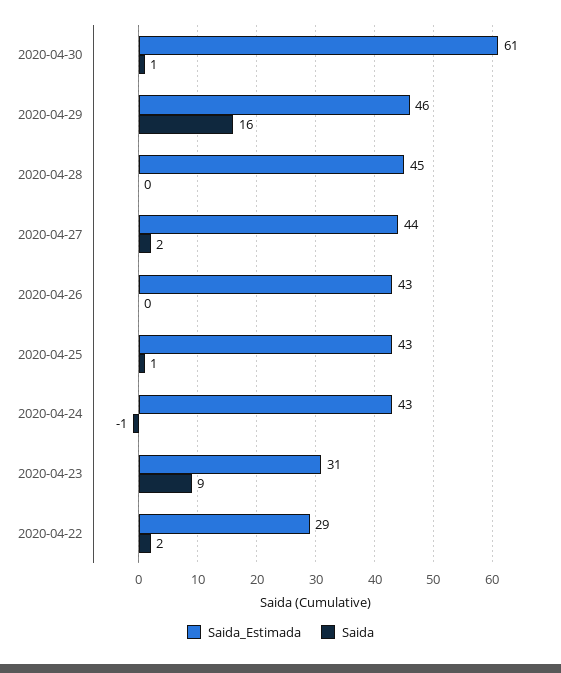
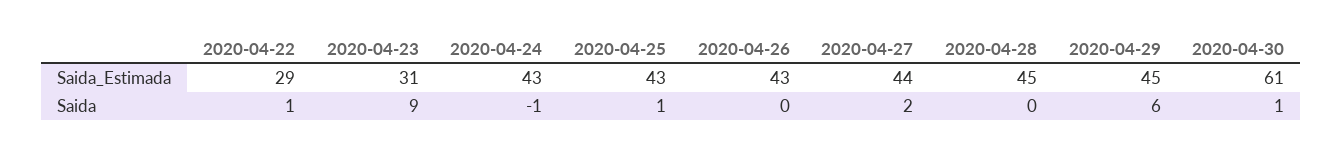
  {
    "Saida_Estimada": {
      "2020-04-30": 61,
-     "2020-04-29": 46,
+     "2020-04-29": 45,
      "2020-04-28": 45,
      "2020-04-27": 44,
      "2020-04-26": 43,
      "2020-04-25": 43,
      "2020-04-24": 43,
      "2020-04-23": 31,
      "2020-04-22": 29
    },
    "Saida": {
      "2020-04-30": 1,
-     "2020-04-29": 16,
+     "2020-04-29": 6,
      "2020-04-28": 0,
      "2020-04-27": 2,
      "2020-04-26": 0,
      "2020-04-25": 1,
      "2020-04-24": -1,
      "2020-04-23": 9,
-     "2020-04-22": 2
+     "2020-04-22": 1
    }
  }

